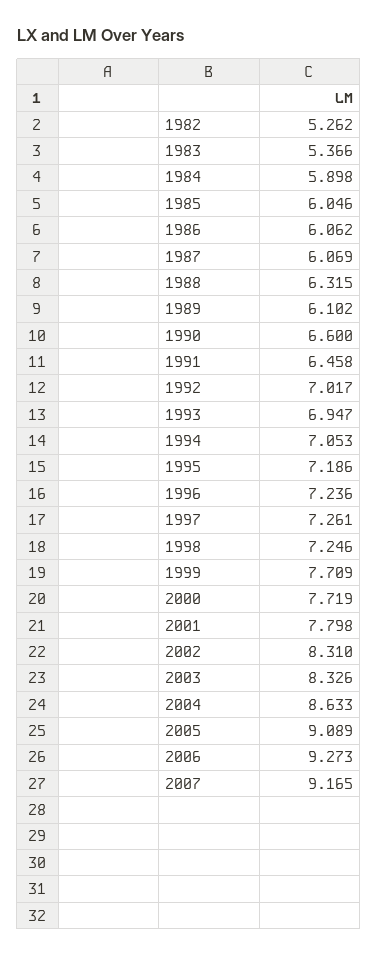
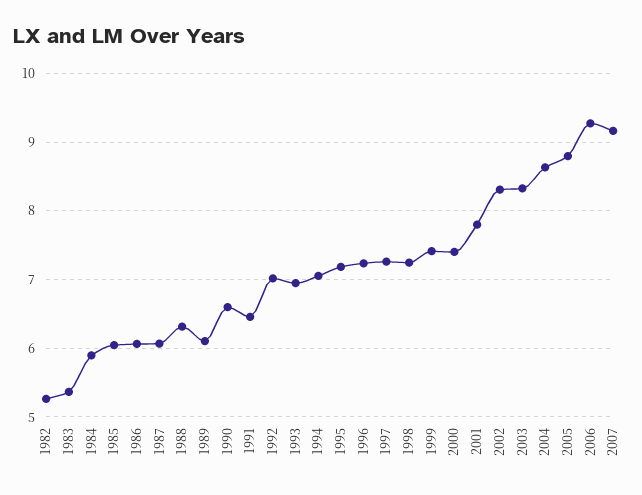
  {
    "1982": 5.262,
    "1983": 5.366,
    "1984": 5.898,
    "1985": 6.046,
    "1986": 6.062,
    "1987": 6.069,
    "1988": 6.315,
    "1989": 6.102,
    "1990": 6.6,
    "1991": 6.458,
    "1992": 7.017,
    "1993": 6.947,
    "1994": 7.053,
    "1995": 7.186,
    "1996": 7.236,
    "1997": 7.261,
    "1998": 7.246,
-   "1999": 7.709,
+   "1999": 7.4,
-   "2000": 7.719,
+   "2000": 7.4,
    "2001": 7.798,
    "2002": 8.31,
    "2003": 8.326,
    "2004": 8.633,
-   "2005": 9.089,
+   "2005": 8.8,
    "2006": 9.273,
    "2007": 9.165
  }

